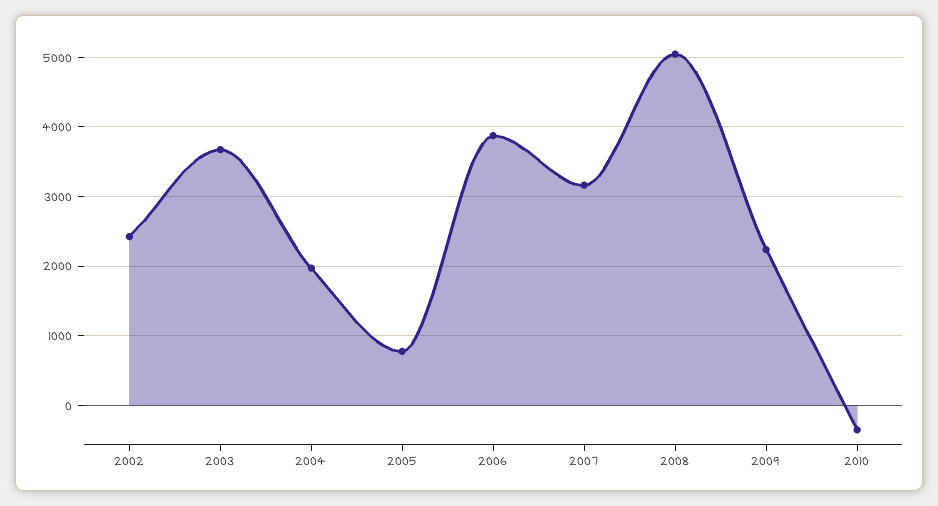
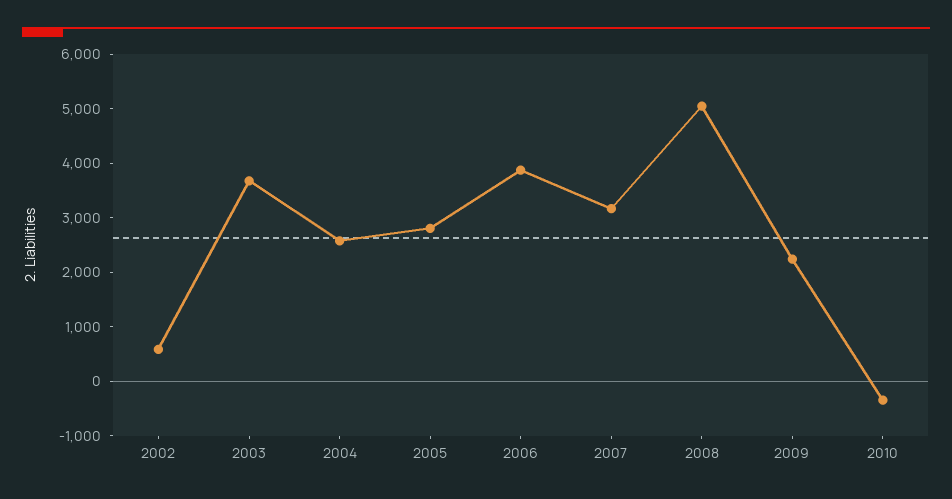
  {
-   "2002": 2400,
+   "2002": 600,
    "2003": 3700,
-   "2004": 2000,
+   "2004": 2600,
-   "2005": 800,
+   "2005": 2800,
    "2006": 3900,
    "2007": 3200,
    "2008": 5000,
    "2009": 2200,
    "2010": -400
  }

